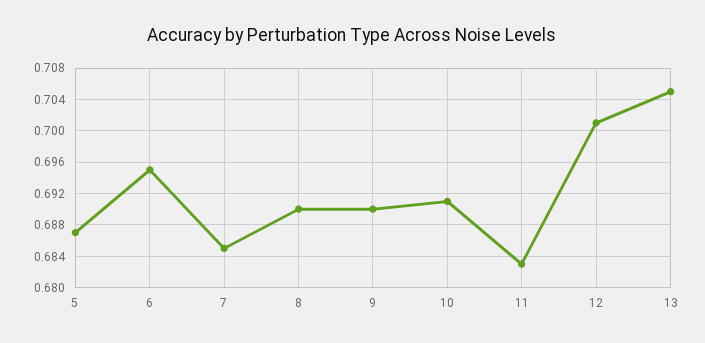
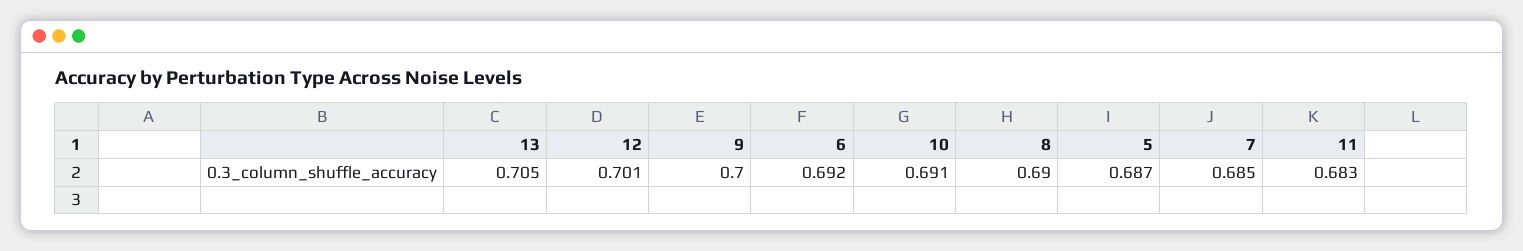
  {
    "5": 0.687,
-   "6": 0.695,
+   "6": 0.692,
    "7": 0.685,
    "8": 0.69,
-   "9": 0.69,
+   "9": 0.7,
    "10": 0.691,
    "11": 0.683,
    "12": 0.701,
    "13": 0.705
  }

